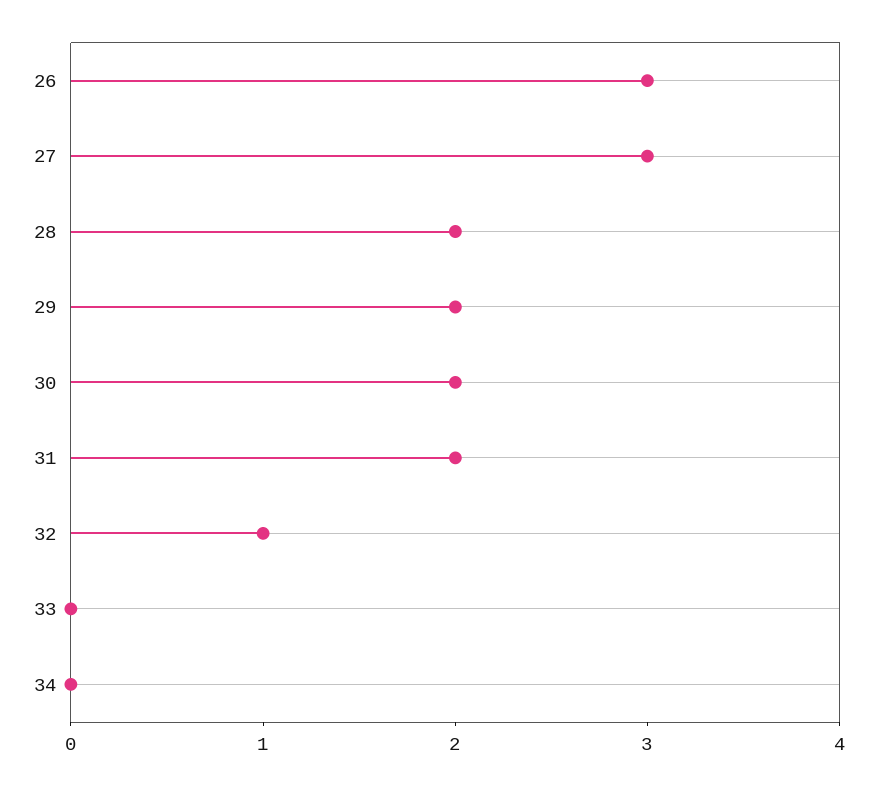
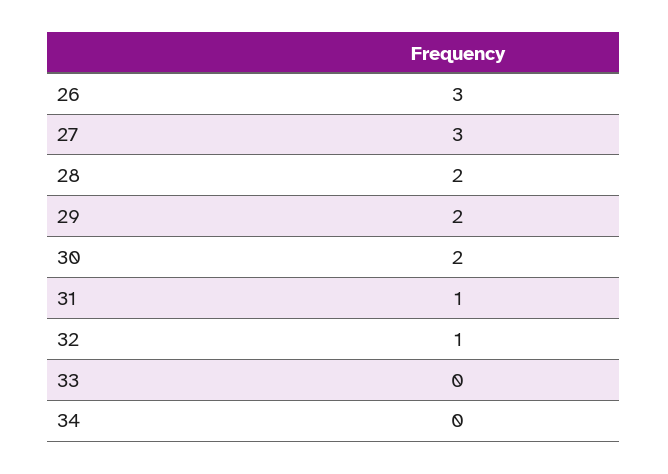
  {
    "26": 3,
    "27": 3,
    "28": 2,
    "29": 2,
    "30": 2,
-   "31": 2,
+   "31": 1,
    "32": 1,
    "33": 0,
    "34": 0
  }

